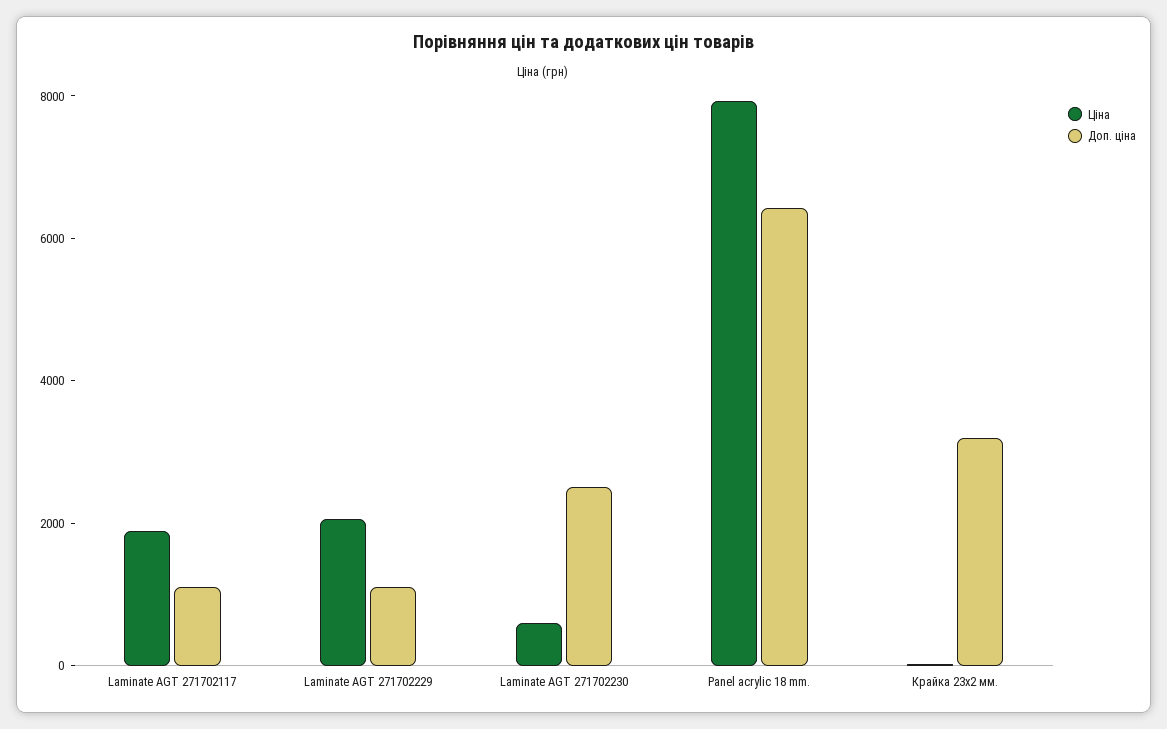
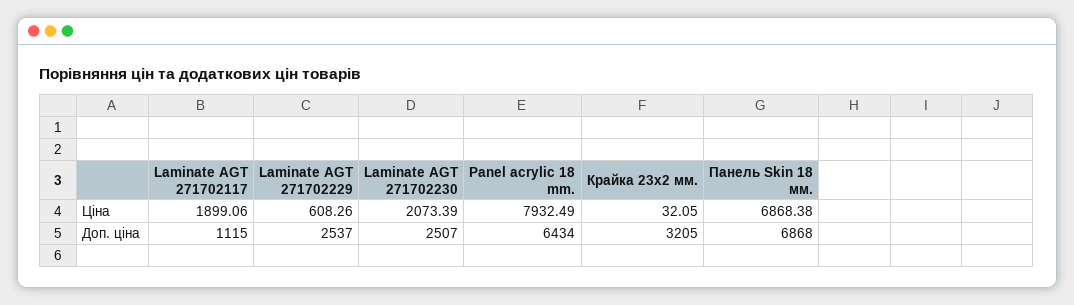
  {
    "Ціна": {
      "Laminate AGT 271702117": 1899.06,
-     "Laminate AGT 271702229": 2000,
+     "Laminate AGT 271702229": 608.26,
-     "Laminate AGT 271702230": 500,
+     "Laminate AGT 271702230": 2073.39,
      "Panel acrylic 18 mm.": 7932.49,
-     "Крайка 23x2 мм.": 32.05
+     "Крайка 23x2 мм.": 32.05,
+     "Панель Skin 18 мм.": 6868.38
    },
    "Доп. ціна": {
      "Laminate AGT 271702117": 1115,
-     "Laminate AGT 271702229": 1000,
+     "Laminate AGT 271702229": 2537,
      "Laminate AGT 271702230": 2507,
      "Panel acrylic 18 mm.": 6434,
-     "Крайка 23x2 мм.": 3205
+     "Крайка 23x2 мм.": 3205,
+     "Панель Skin 18 мм.": 6868
    }
  }

